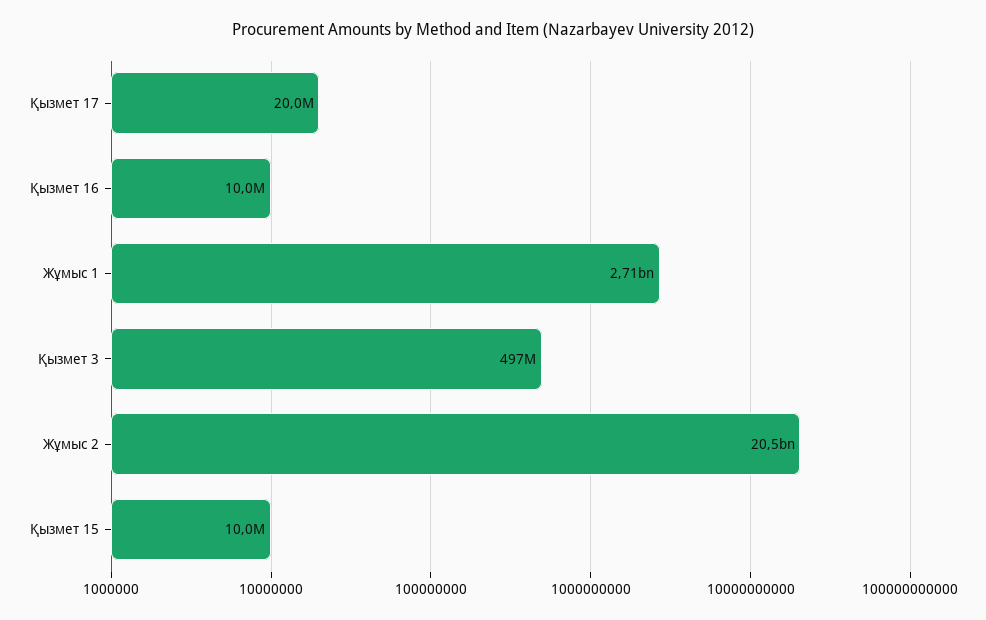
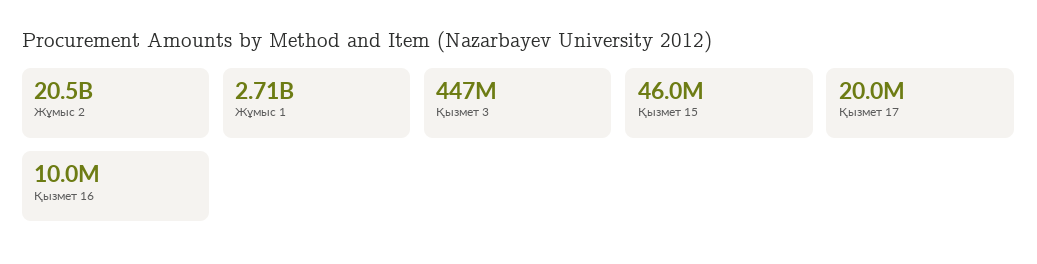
  {
    "Қызмет 17": 20000000,
    "Қызмет 16": 10000000,
    "Жұмыс 1": 2710000000,
-   "Қызмет 3": 497000000,
+   "Қызмет 3": 447000000,
    "Жұмыс 2": 20500000000,
-   "Қызмет 15": 10000000
+   "Қызмет 15": 46000000
  }

